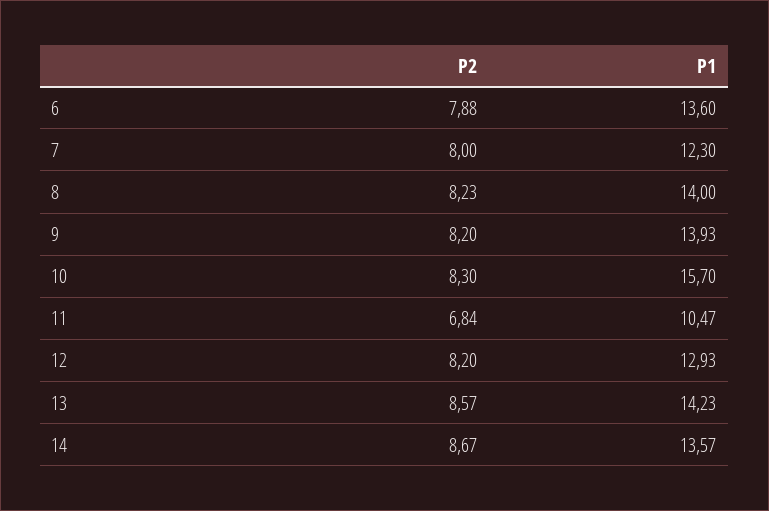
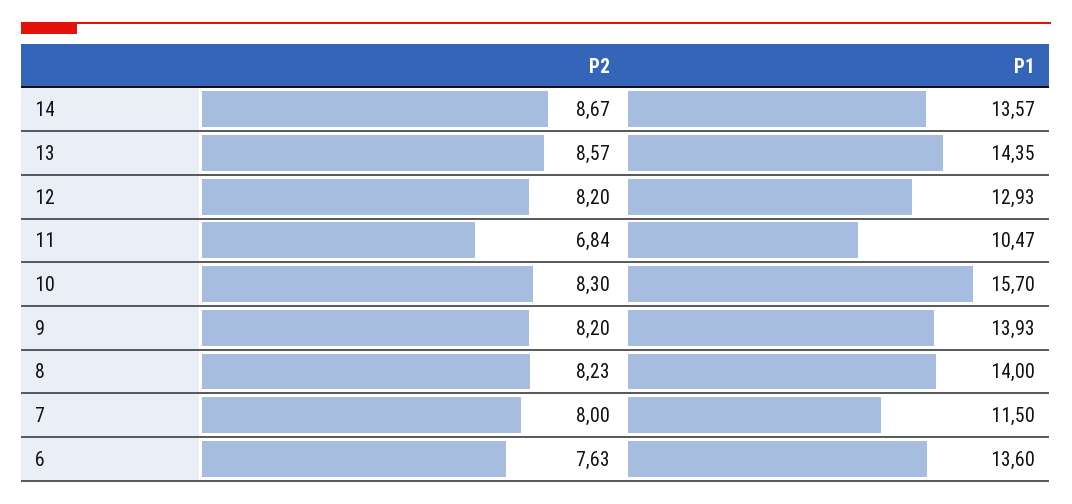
  {
    "P2": {
-     "6": 7.88,
+     "6": 7.63,
      "7": 8,
      "8": 8.23,
      "9": 8.2,
      "10": 8.3,
      "11": 6.84,
      "12": 8.2,
      "13": 8.57,
      "14": 8.67
    },
    "P1": {
      "6": 13.6,
-     "7": 12.3,
+     "7": 11.5,
      "8": 14,
      "9": 13.93,
      "10": 15.7,
      "11": 10.47,
      "12": 12.93,
-     "13": 14.23,
+     "13": 14.35,
      "14": 13.57
    }
  }

